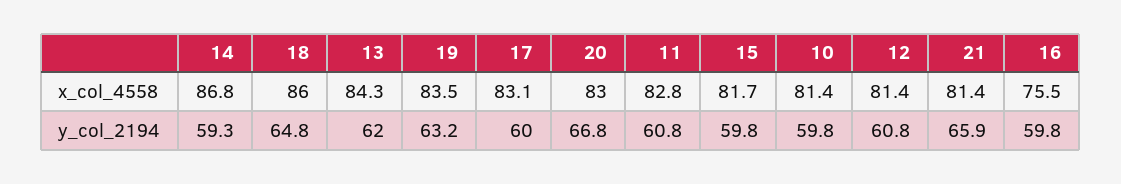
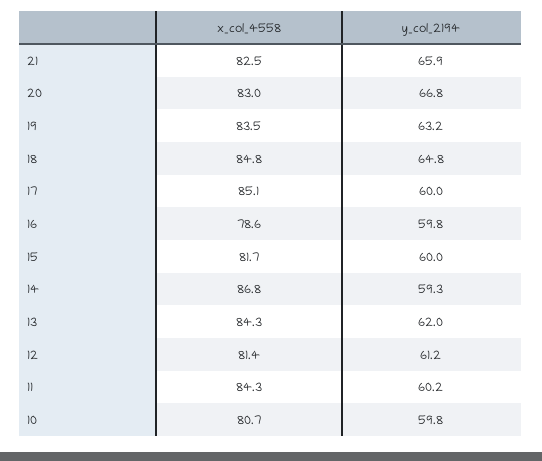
  {
    "14": {
      "x_col_4558": 86.8,
      "y_col_2194": 59.3
    },
    "18": {
-     "x_col_4558": 86,
+     "x_col_4558": 84.8,
      "y_col_2194": 64.8
    },
    "13": {
      "x_col_4558": 84.3,
      "y_col_2194": 62
    },
    "19": {
      "x_col_4558": 83.5,
      "y_col_2194": 63.2
    },
    "17": {
-     "x_col_4558": 83.1,
+     "x_col_4558": 85.1,
      "y_col_2194": 60
    },
    "20": {
      "x_col_4558": 83,
      "y_col_2194": 66.8
    },
    "11": {
-     "x_col_4558": 82.8,
+     "x_col_4558": 84.3,
-     "y_col_2194": 60.8
+     "y_col_2194": 60.2
    },
    "15": {
      "x_col_4558": 81.7,
-     "y_col_2194": 59.8
+     "y_col_2194": 60
    },
    "10": {
-     "x_col_4558": 81.4,
+     "x_col_4558": 80.7,
      "y_col_2194": 59.8
    },
    "12": {
      "x_col_4558": 81.4,
-     "y_col_2194": 60.8
+     "y_col_2194": 61.2
    },
    "21": {
-     "x_col_4558": 81.4,
+     "x_col_4558": 82.5,
      "y_col_2194": 65.9
    },
    "16": {
-     "x_col_4558": 75.5,
+     "x_col_4558": 78.6,
      "y_col_2194": 59.8
    }
  }

